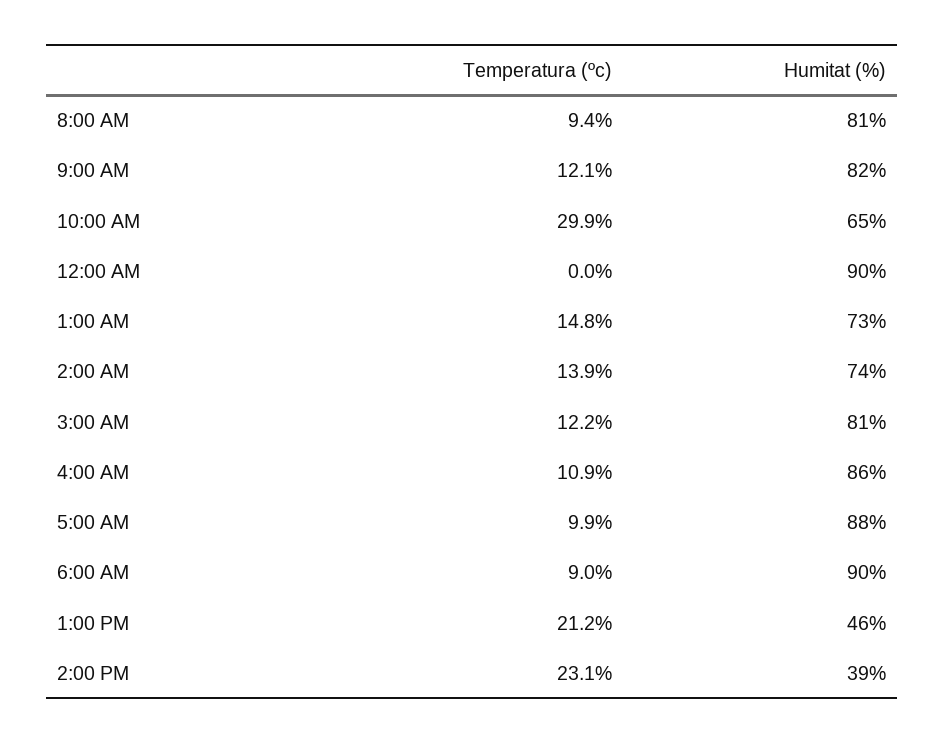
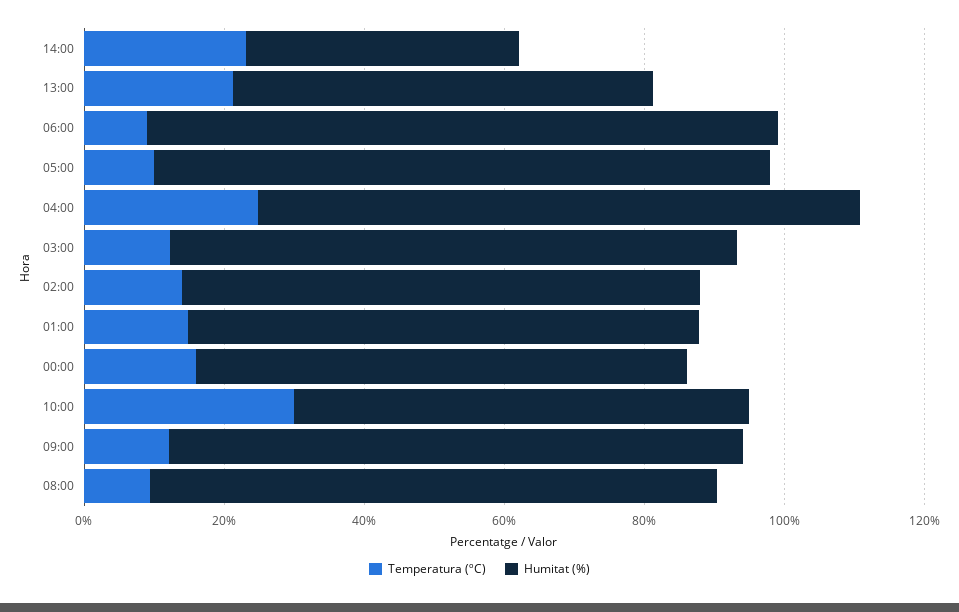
  {
    "Temperatura (ºc)": {
      "8:00 AM": 9.4,
      "9:00 AM": 12.1,
      "10:00 AM": 29.9,
-     "12:00 AM": 0,
+     "12:00 AM": 15,
      "1:00 AM": 14.8,
      "2:00 AM": 13.9,
      "3:00 AM": 12.2,
-     "4:00 AM": 10.9,
+     "4:00 AM": 25,
      "5:00 AM": 9.9,
      "6:00 AM": 9,
      "1:00 PM": 21.2,
      "2:00 PM": 23.1
    },
    "Humitat (%)": {
      "8:00 AM": 81,
      "9:00 AM": 82,
      "10:00 AM": 65,
-     "12:00 AM": 90,
+     "12:00 AM": 70,
      "1:00 AM": 73,
      "2:00 AM": 74,
      "3:00 AM": 81,
      "4:00 AM": 86,
      "5:00 AM": 88,
      "6:00 AM": 90,
-     "1:00 PM": 46,
+     "1:00 PM": 60,
      "2:00 PM": 39
    }
  }

